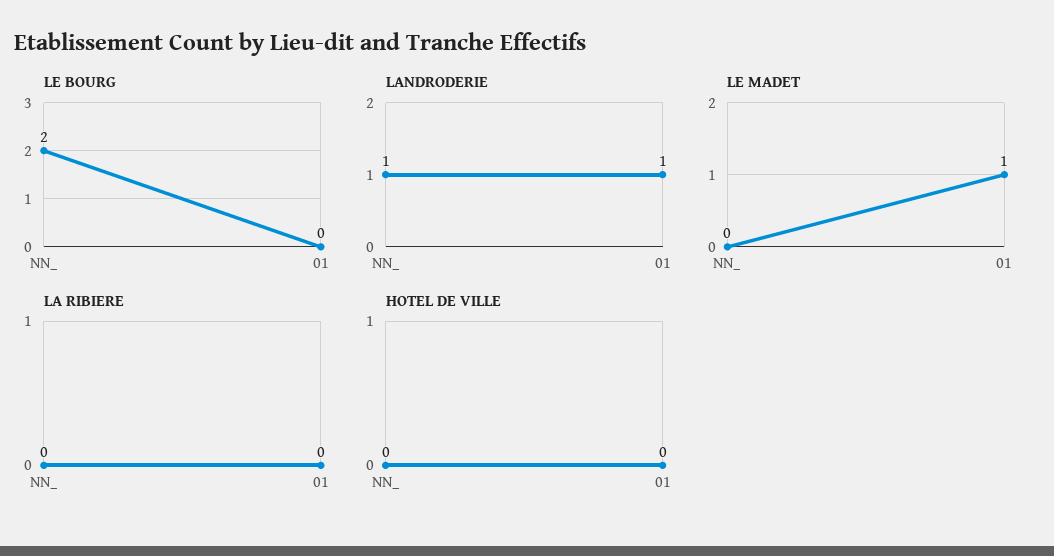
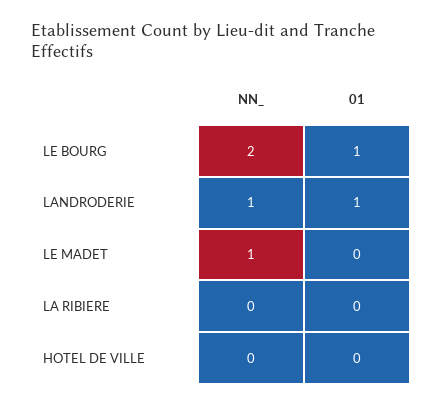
  {
    "LE BOURG": {
      "NN_": 2,
-     "01": 0
+     "01": 1
    },
    "LANDRODERIE": {
      "NN_": 1,
      "01": 1
    },
    "LE MADET": {
-     "NN_": 0,
+     "NN_": 1,
-     "01": 1
+     "01": 0
    },
    "LA RIBIERE": {
      "NN_": 0,
      "01": 0
    },
    "HOTEL DE VILLE": {
      "NN_": 0,
      "01": 0
    }
  }

